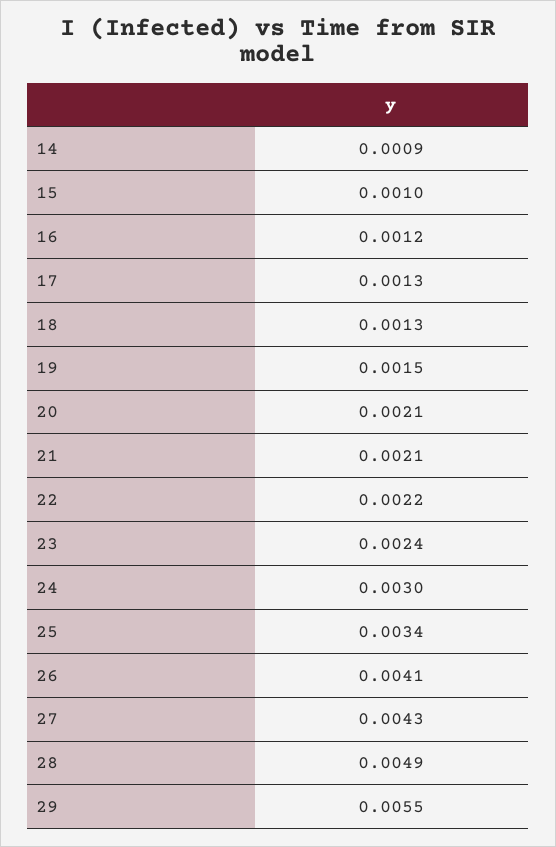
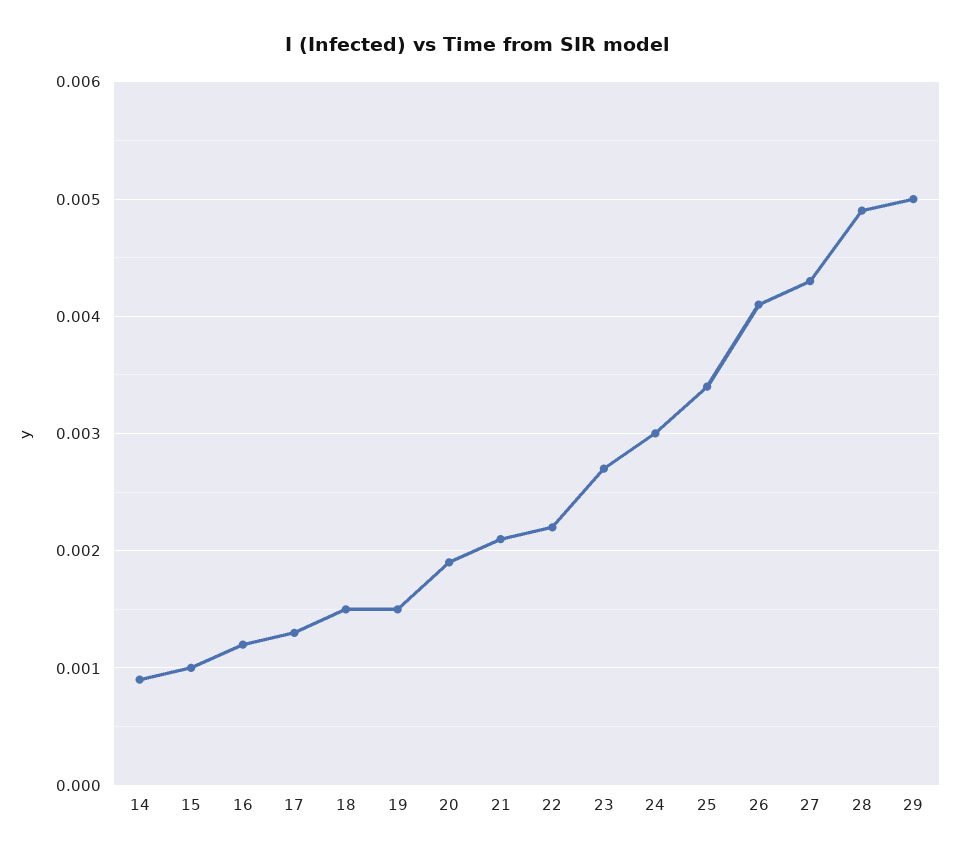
  {
    "14": 0.0009,
    "15": 0.001,
    "16": 0.0012,
    "17": 0.0013,
-   "18": 0.0013,
+   "18": 0.0015,
    "19": 0.0015,
-   "20": 0.0021,
+   "20": 0.0019,
    "21": 0.0021,
    "22": 0.0022,
-   "23": 0.0024,
+   "23": 0.0027,
    "24": 0.003,
    "25": 0.0034,
    "26": 0.0041,
    "27": 0.0043,
    "28": 0.0049,
-   "29": 0.0055
+   "29": 0.005
  }

